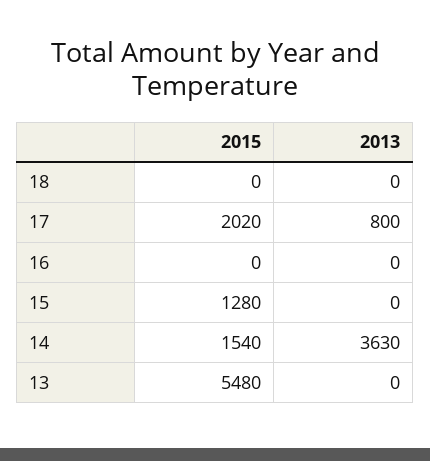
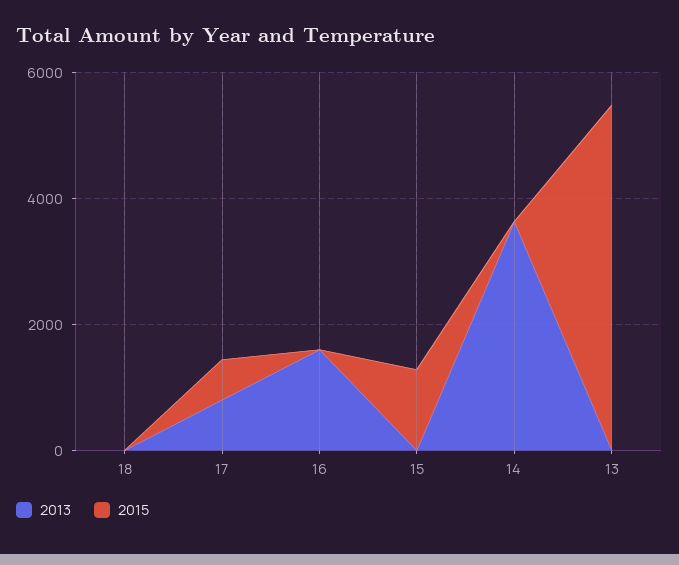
  {
    "2015": {
      "18": 0,
-     "17": 2020,
+     "17": 500,
      "16": 0,
      "15": 1280,
-     "14": 1540,
+     "14": 0,
      "13": 5480
    },
    "2013": {
      "18": 0,
      "17": 800,
-     "16": 0,
+     "16": 1500,
      "15": 0,
      "14": 3630,
      "13": 0
    }
  }

